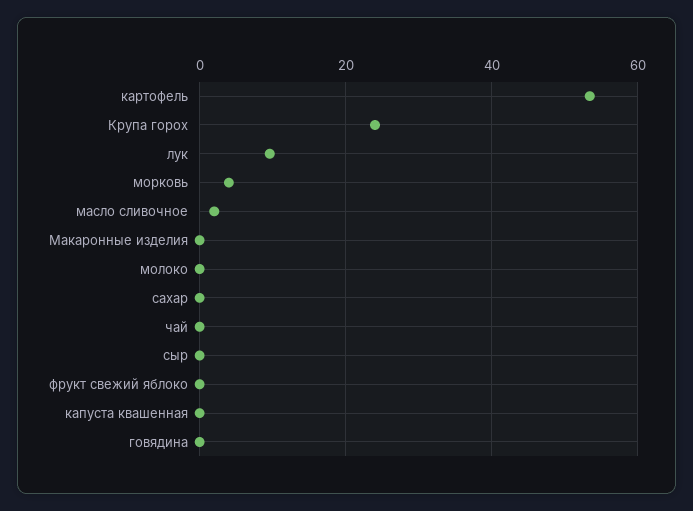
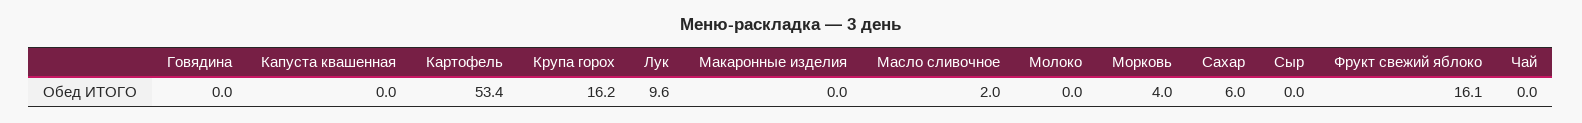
  {
    "картофель": 53.4,
-   "Крупа горох": 24,
+   "Крупа горох": 16.2,
    "лук": 9.6,
    "морковь": 4,
    "масло сливочное": 2,
    "Макаронные изделия": 0,
    "молоко": 0,
-   "сахар": 0,
+   "сахар": 6,
    "чай": 0,
    "сыр": 0,
-   "фрукт свежий яблоко": 0,
+   "фрукт свежий яблоко": 16.1,
    "капуста квашенная": 0,
    "говядина": 0
  }

